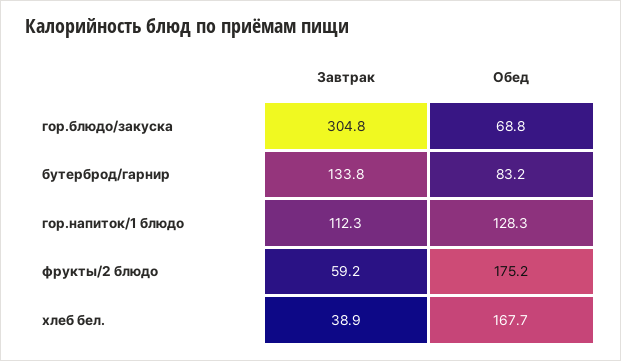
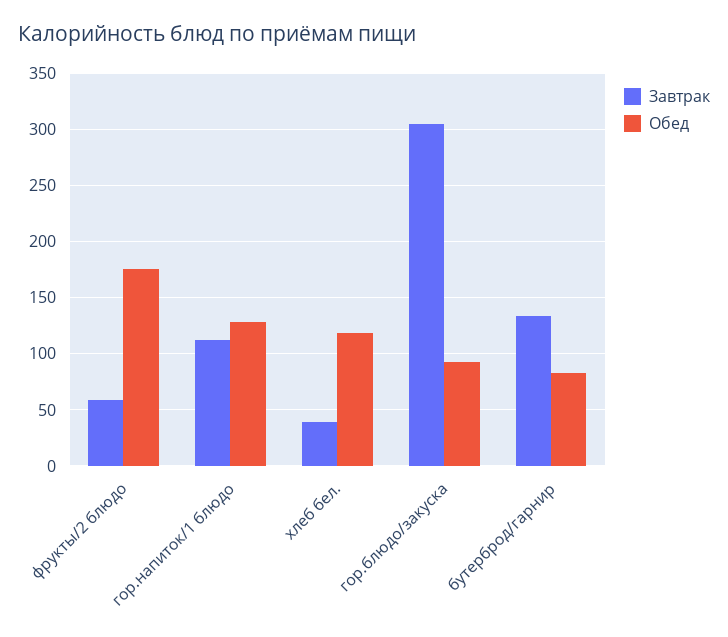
  {
    "Завтрак": {
      "гор.блюдо/закуска": 304.8,
      "бутерброд/гарнир": 133.8,
      "гор.напиток/1 блюдо": 112.3,
      "фрукты/2 блюдо": 59.2,
      "хлеб бел.": 38.9
    },
    "Обед": {
-     "гор.блюдо/закуска": 68.8,
+     "гор.блюдо/закуска": 90,
      "бутерброд/гарнир": 83.2,
      "гор.напиток/1 блюдо": 128.3,
      "фрукты/2 блюдо": 175.2,
-     "хлеб бел.": 167.7
+     "хлеб бел.": 120
    }
  }

